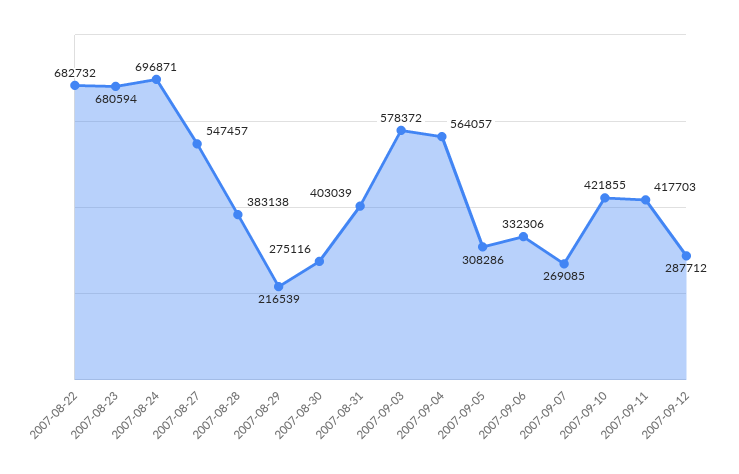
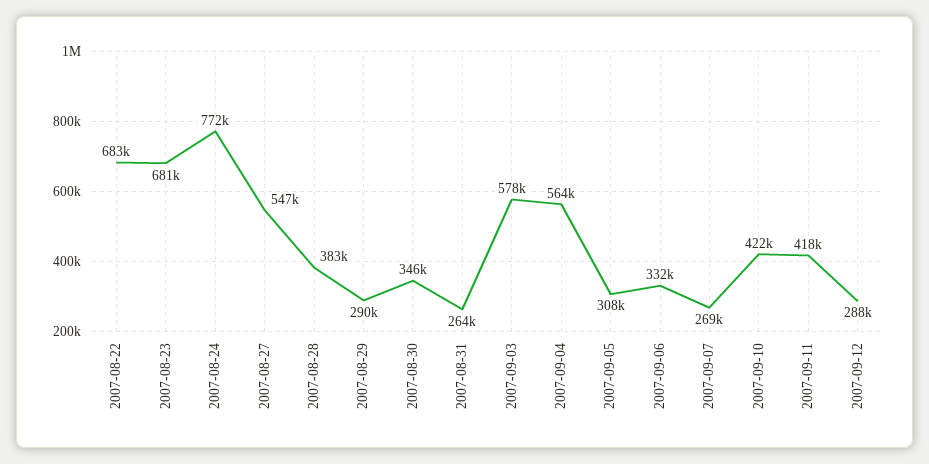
  {
    "2007-08-22": 682732,
    "2007-08-23": 680594,
-   "2007-08-24": 696871,
+   "2007-08-24": 772000,
    "2007-08-27": 547457,
    "2007-08-28": 383138,
-   "2007-08-29": 216539,
+   "2007-08-29": 290000,
-   "2007-08-30": 275116,
+   "2007-08-30": 346000,
-   "2007-08-31": 403039,
+   "2007-08-31": 264000,
    "2007-09-03": 578372,
    "2007-09-04": 564057,
    "2007-09-05": 308286,
    "2007-09-06": 332306,
    "2007-09-07": 269085,
    "2007-09-10": 421855,
    "2007-09-11": 417703,
    "2007-09-12": 287712
  }

